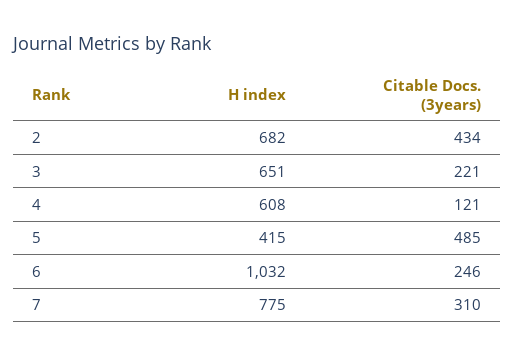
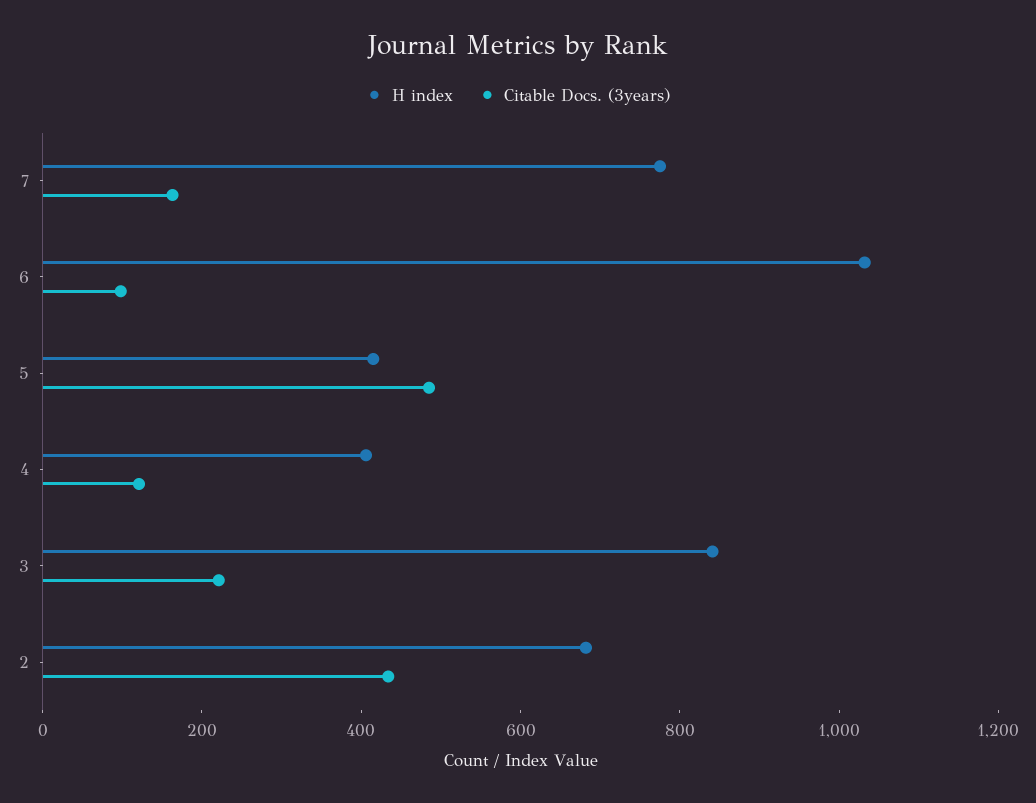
  {
    "H index": {
      "2": 682,
-     "3": 651,
+     "3": 850,
-     "4": 608,
+     "4": 400,
      "5": 415,
      "6": 1032,
      "7": 775
    },
    "Citable Docs. (3years)": {
      "2": 434,
      "3": 221,
      "4": 121,
      "5": 485,
-     "6": 246,
+     "6": 100,
-     "7": 310
+     "7": 150
    }
  }

